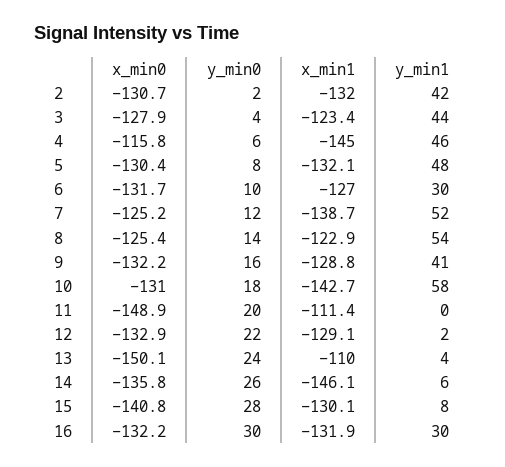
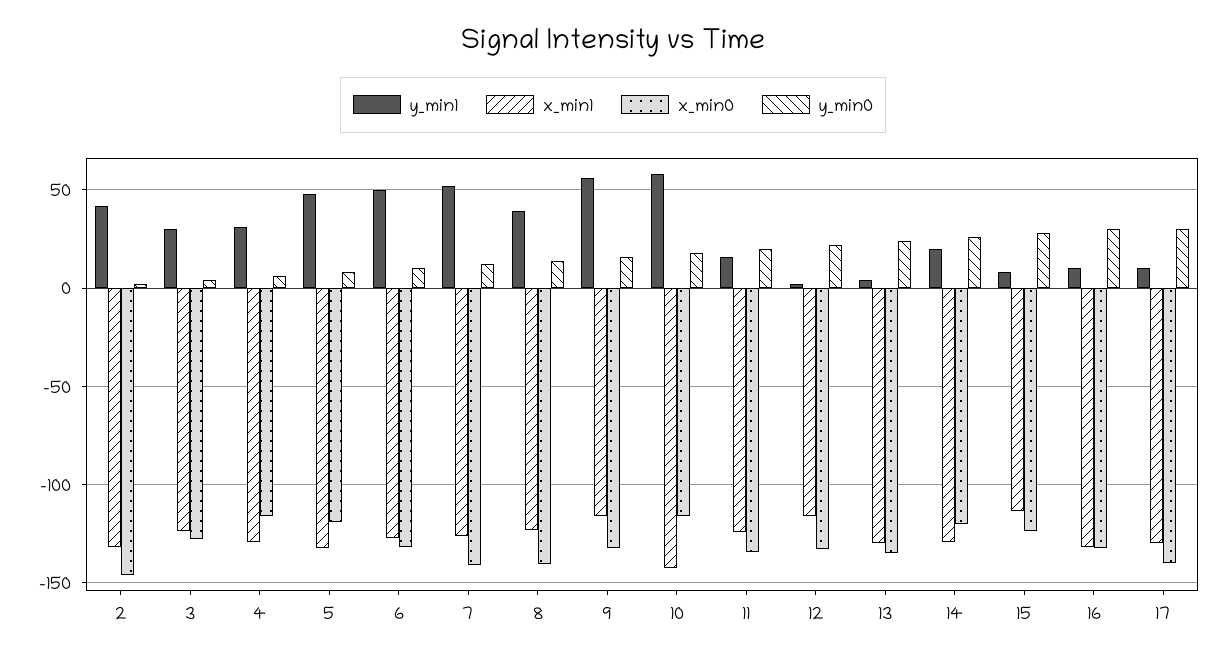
  {
    "x_min0": {
-     "2": -130.7,
+     "2": -145,
      "3": -127.9,
      "4": -115.8,
-     "5": -130.4,
+     "5": -120,
      "6": -131.7,
-     "7": -125.2,
+     "7": -140,
-     "8": -125.4,
+     "8": -140,
      "9": -132.2,
-     "10": -131,
+     "10": -115,
-     "11": -148.9,
+     "11": -135,
      "12": -132.9,
-     "13": -150.1,
+     "13": -135,
-     "14": -135.8,
+     "14": -120,
-     "15": -140.8,
+     "15": -125,
-     "16": -132.2
+     "16": -132.2,
+     "17": -140
    },
    "y_min0": {
      "2": 2,
      "3": 4,
      "4": 6,
      "5": 8,
      "6": 10,
      "7": 12,
      "8": 14,
      "9": 16,
      "10": 18,
      "11": 20,
      "12": 22,
      "13": 24,
      "14": 26,
      "15": 28,
-     "16": 30
+     "16": 30,
+     "17": 30
    },
    "x_min1": {
      "2": -132,
      "3": -123.4,
-     "4": -145,
+     "4": -130,
      "5": -132.1,
      "6": -127,
-     "7": -138.7,
+     "7": -125,
      "8": -122.9,
-     "9": -128.8,
+     "9": -115,
      "10": -142.7,
-     "11": -111.4,
+     "11": -125,
-     "12": -129.1,
+     "12": -115,
-     "13": -110,
+     "13": -130,
-     "14": -146.1,
+     "14": -130,
-     "15": -130.1,
+     "15": -115,
-     "16": -131.9
+     "16": -131.9,
+     "17": -130
    },
    "y_min1": {
      "2": 42,
-     "3": 44,
+     "3": 30,
-     "4": 46,
+     "4": 30,
      "5": 48,
-     "6": 30,
+     "6": 50,
      "7": 52,
-     "8": 54,
+     "8": 40,
-     "9": 41,
+     "9": 55,
      "10": 58,
-     "11": 0,
+     "11": 15,
      "12": 2,
      "13": 4,
-     "14": 6,
+     "14": 20,
      "15": 8,
-     "16": 30
+     "16": 10,
+     "17": 10
    }
  }

